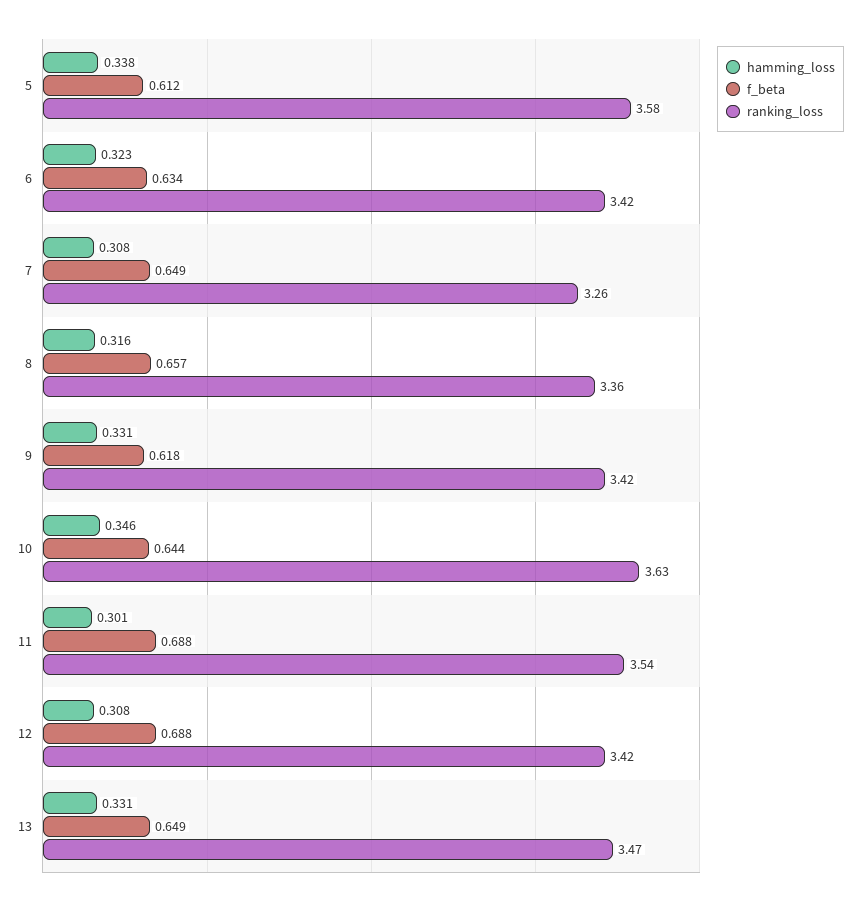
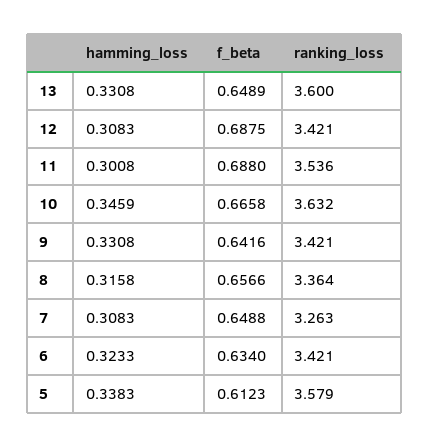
  {
    "hamming_loss": {
      "5": 0.3383,
      "6": 0.3233,
      "7": 0.3083,
      "8": 0.3158,
      "9": 0.3308,
      "10": 0.3459,
      "11": 0.3008,
      "12": 0.3083,
      "13": 0.3308
    },
    "f_beta": {
      "5": 0.6123,
      "6": 0.634,
      "7": 0.6488,
      "8": 0.6566,
-     "9": 0.618,
+     "9": 0.6416,
-     "10": 0.644,
+     "10": 0.6658,
      "11": 0.688,
      "12": 0.6875,
      "13": 0.6489
    },
    "ranking_loss": {
      "5": 3.579,
      "6": 3.421,
      "7": 3.263,
      "8": 3.364,
      "9": 3.421,
      "10": 3.632,
      "11": 3.536,
      "12": 3.421,
-     "13": 3.47
+     "13": 3.6
    }
  }

